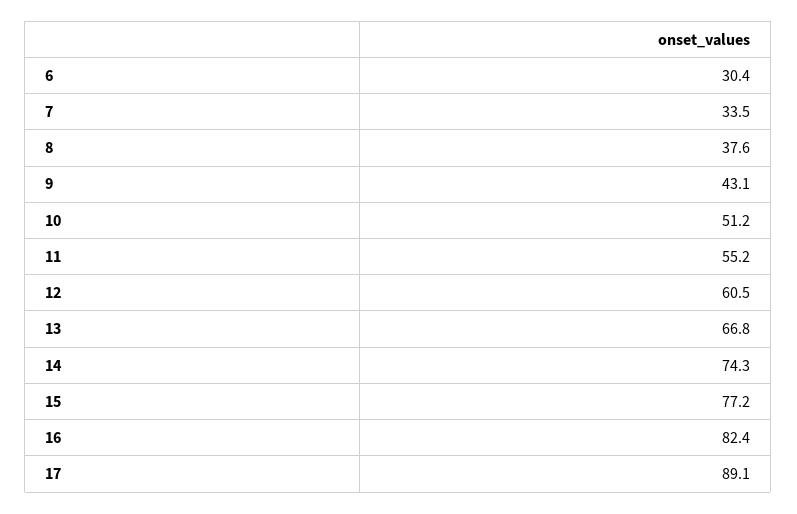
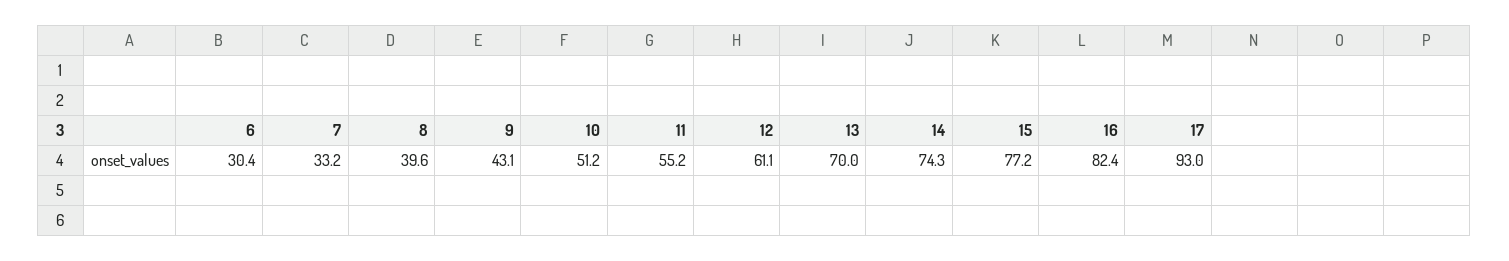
  {
    "6": 30.4,
-   "7": 33.5,
+   "7": 33.2,
-   "8": 37.6,
+   "8": 39.6,
    "9": 43.1,
    "10": 51.2,
    "11": 55.2,
-   "12": 60.5,
+   "12": 61.1,
-   "13": 66.8,
+   "13": 70,
    "14": 74.3,
    "15": 77.2,
    "16": 82.4,
-   "17": 89.1
+   "17": 93
  }

